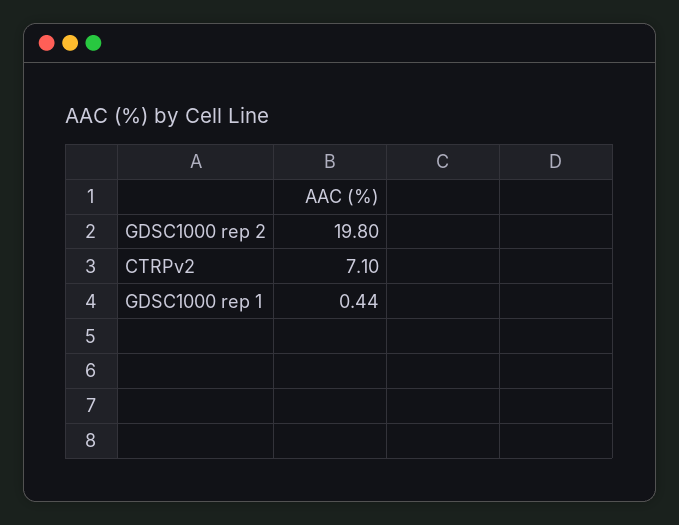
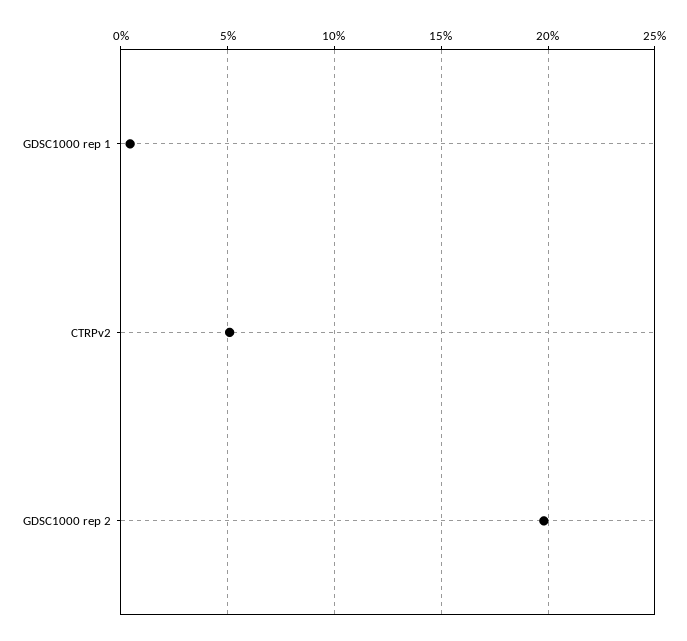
  {
    "GDSC1000 rep 2": 19.8,
-   "CTRPv2": 7.1,
+   "CTRPv2": 5,
    "GDSC1000 rep 1": 0.44
  }

